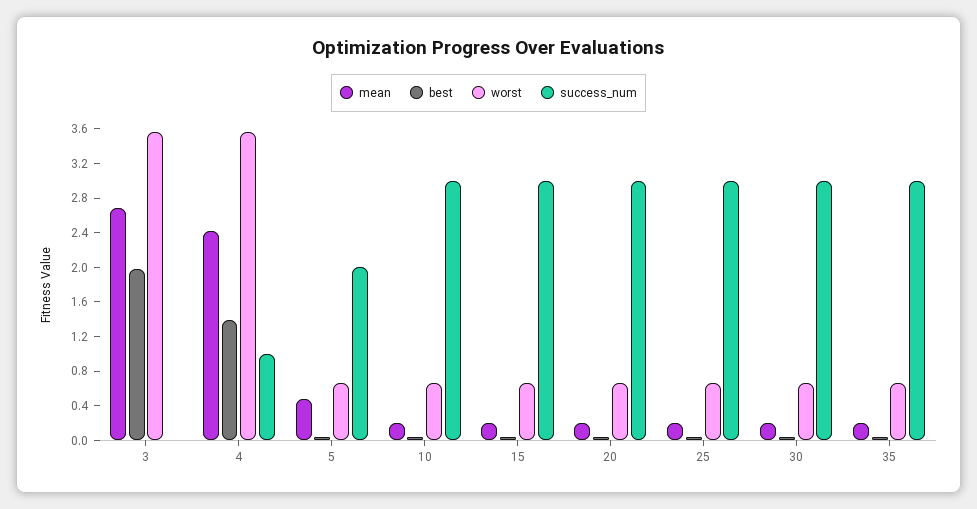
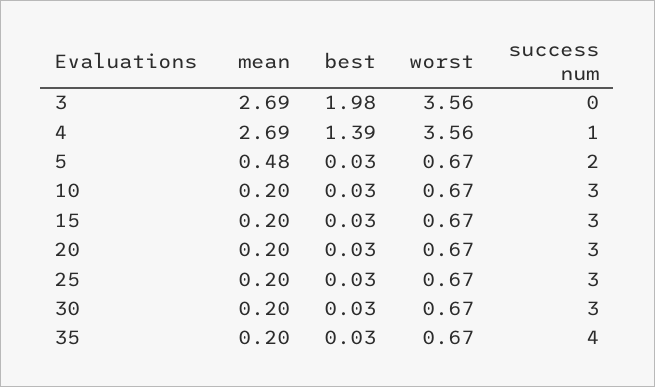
  {
    "mean": {
      "3": 2.69,
-     "4": 2.4,
+     "4": 2.69,
      "5": 0.48,
      "10": 0.2,
      "15": 0.2,
      "20": 0.2,
      "25": 0.2,
      "30": 0.2,
      "35": 0.2
    },
    "best": {
      "3": 1.98,
      "4": 1.39,
      "5": 0.03,
      "10": 0.03,
      "15": 0.03,
      "20": 0.03,
      "25": 0.03,
      "30": 0.03,
      "35": 0.03
    },
    "worst": {
      "3": 3.56,
      "4": 3.56,
      "5": 0.67,
      "10": 0.67,
      "15": 0.67,
      "20": 0.67,
      "25": 0.67,
      "30": 0.67,
      "35": 0.67
    },
    "success_num": {
      "3": 0,
      "4": 1,
      "5": 2,
      "10": 3,
      "15": 3,
      "20": 3,
      "25": 3,
      "30": 3,
-     "35": 3
+     "35": 4
    }
  }

